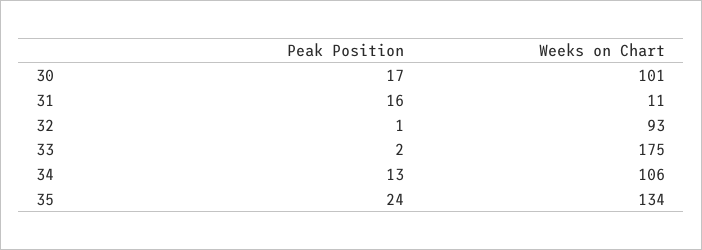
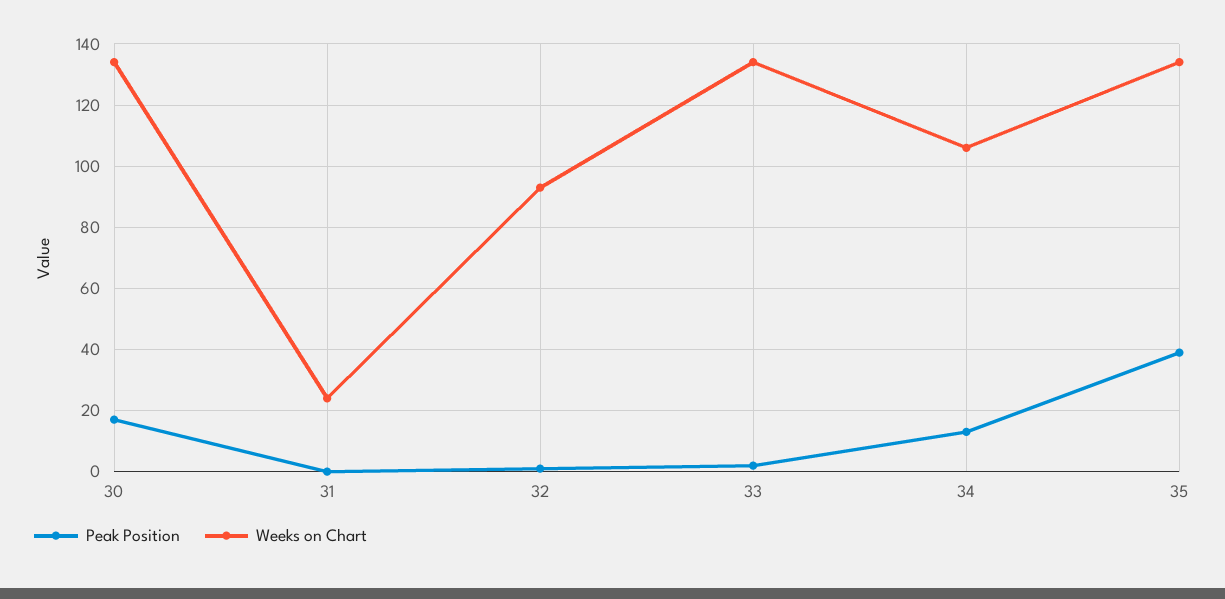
  {
    "Peak Position": {
      "30": 17,
-     "31": 16,
+     "31": 0,
      "32": 1,
      "33": 2,
      "34": 13,
-     "35": 24
+     "35": 40
    },
    "Weeks on Chart": {
-     "30": 101,
+     "30": 135,
-     "31": 11,
+     "31": 25,
      "32": 93,
-     "33": 175,
+     "33": 135,
      "34": 106,
      "35": 134
    }
  }

